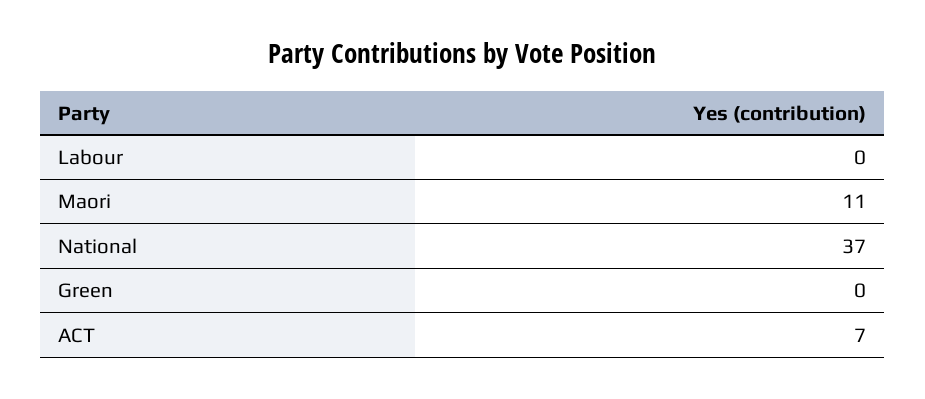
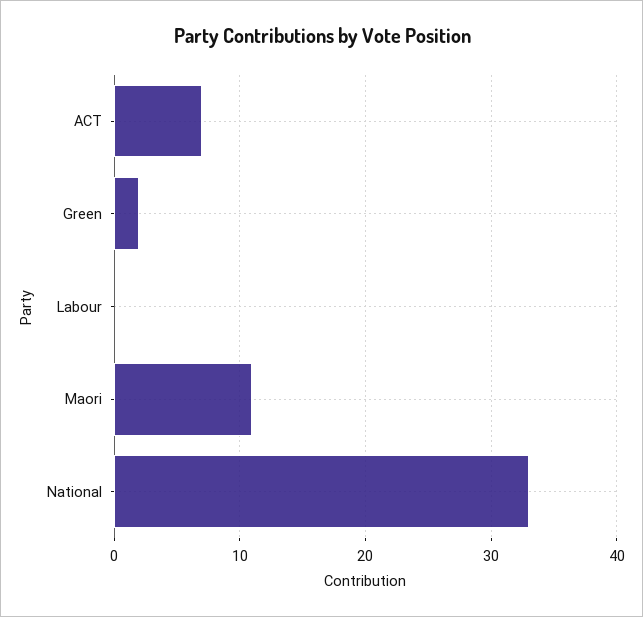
  {
    "Labour": 0,
    "Maori": 11,
-   "National": 37,
+   "National": 33,
-   "Green": 0,
+   "Green": 2,
    "ACT": 7
  }

